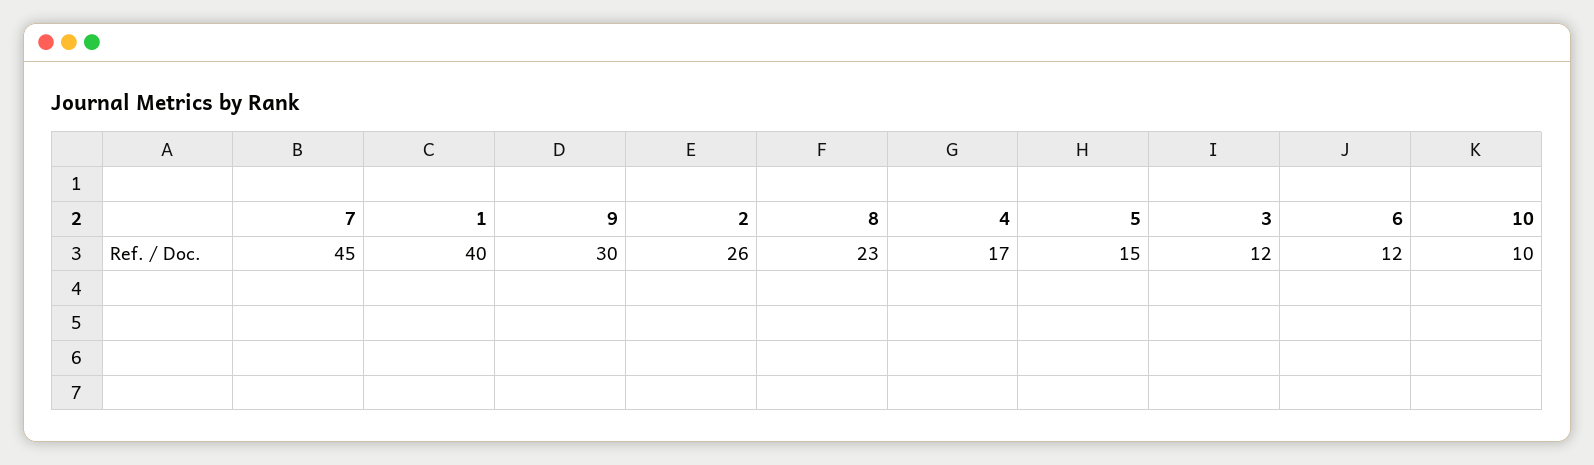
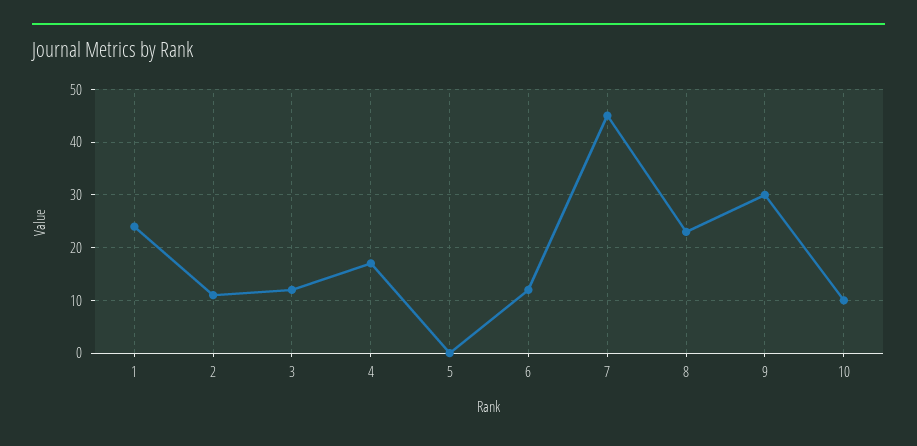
  {
    "7": 45,
-   "1": 40,
+   "1": 25,
    "9": 30,
-   "2": 26,
+   "2": 10,
    "8": 23,
    "4": 17,
-   "5": 15,
+   "5": 0,
    "3": 12,
    "6": 12,
    "10": 10
  }

